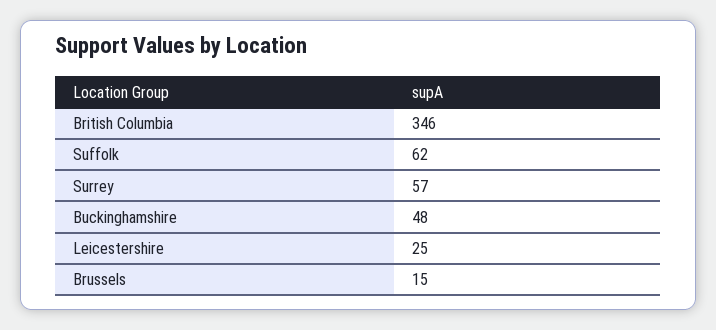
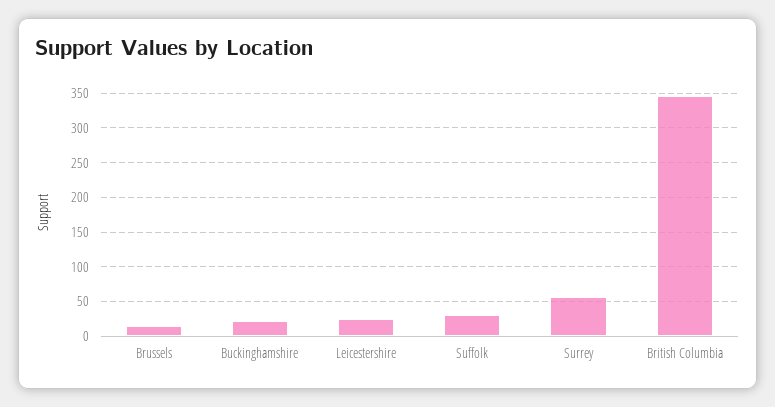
  {
    "British Columbia": 346,
-   "Suffolk": 62,
+   "Suffolk": 30,
    "Surrey": 57,
-   "Buckinghamshire": 48,
+   "Buckinghamshire": 20,
    "Leicestershire": 25,
    "Brussels": 15
  }

